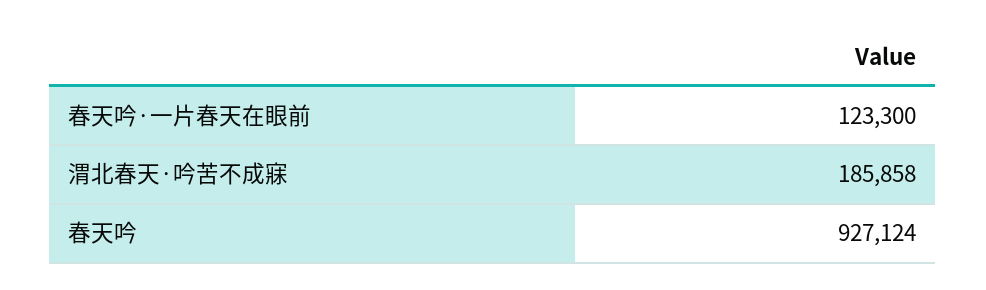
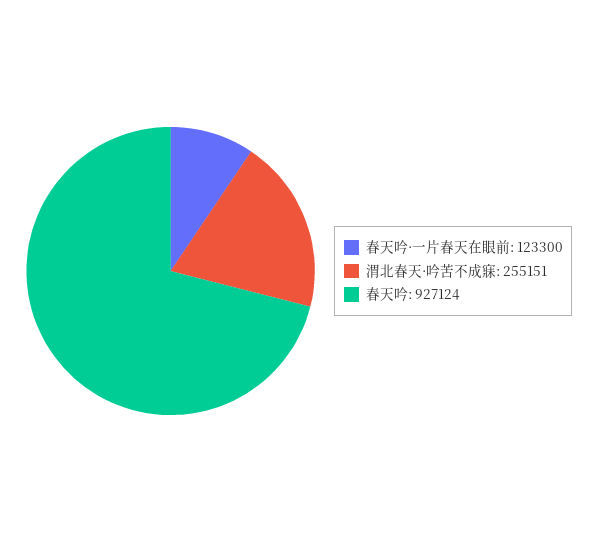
  {
    "春天吟·一片春天在眼前": 123300,
-   "渭北春天·吟苦不成寐": 185858,
+   "渭北春天·吟苦不成寐": 255151,
    "春天吟": 927124
  }

